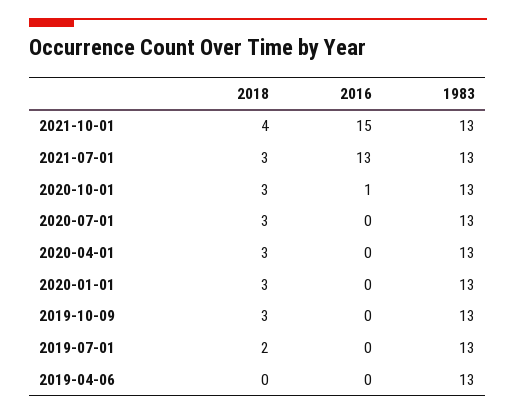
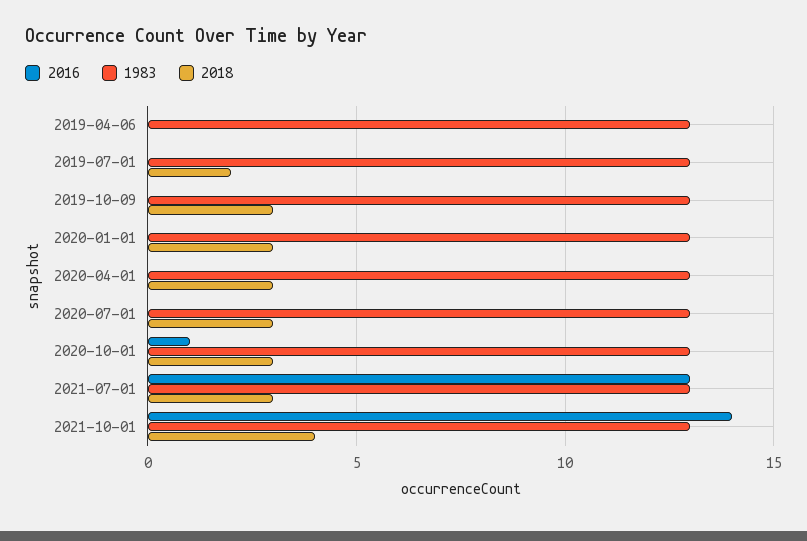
  {
    "2018": {
      "2021-10-01": 4,
      "2021-07-01": 3,
      "2020-10-01": 3,
      "2020-07-01": 3,
      "2020-04-01": 3,
      "2020-01-01": 3,
      "2019-10-09": 3,
      "2019-07-01": 2,
      "2019-04-06": 0
    },
    "2016": {
-     "2021-10-01": 15,
+     "2021-10-01": 14,
      "2021-07-01": 13,
      "2020-10-01": 1,
      "2020-07-01": 0,
      "2020-04-01": 0,
      "2020-01-01": 0,
      "2019-10-09": 0,
      "2019-07-01": 0,
      "2019-04-06": 0
    },
    "1983": {
      "2021-10-01": 13,
      "2021-07-01": 13,
      "2020-10-01": 13,
      "2020-07-01": 13,
      "2020-04-01": 13,
      "2020-01-01": 13,
      "2019-10-09": 13,
      "2019-07-01": 13,
      "2019-04-06": 13
    }
  }

